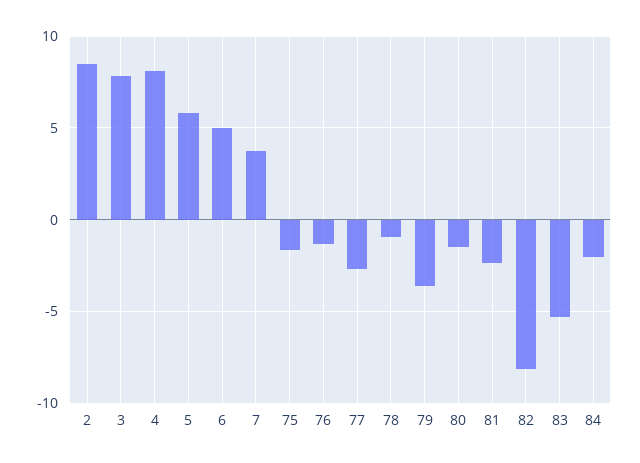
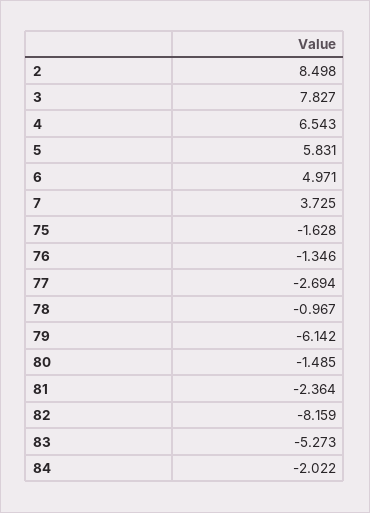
  {
    "2": 8.498,
    "3": 7.827,
-   "4": 8,
+   "4": 6.543,
    "5": 5.831,
    "6": 4.971,
    "7": 3.725,
    "75": -1.628,
    "76": -1.346,
    "77": -2.694,
    "78": -0.967,
-   "79": -3.5,
+   "79": -6.142,
    "80": -1.485,
    "81": -2.364,
    "82": -8.159,
    "83": -5.273,
    "84": -2.022
  }

